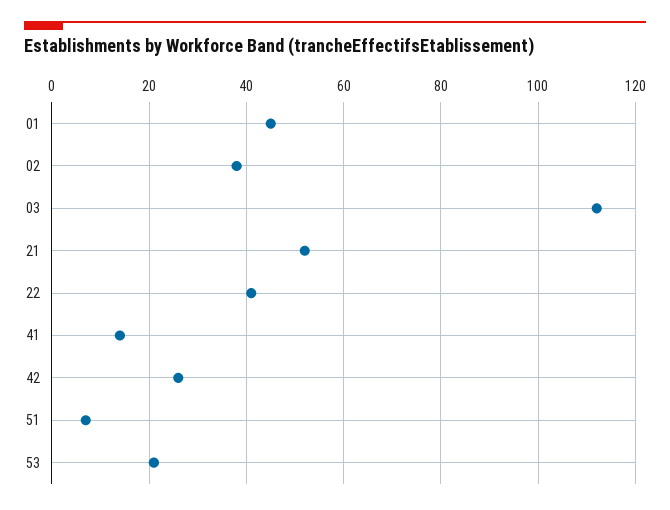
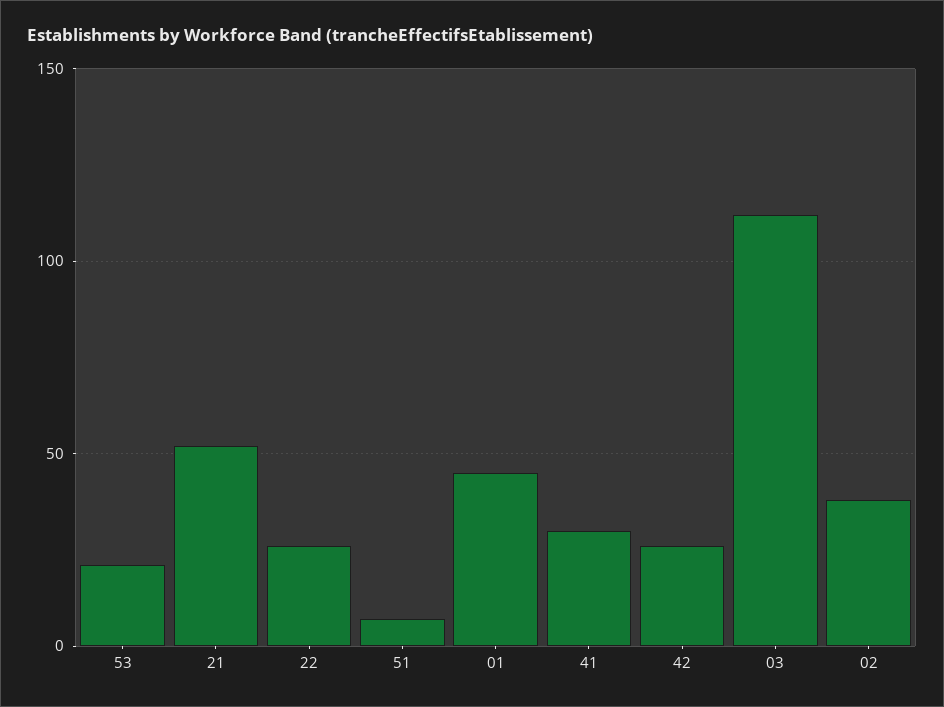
  {
    "01": 45,
    "02": 40,
    "03": 110,
    "21": 50,
-   "22": 40,
+   "22": 25,
-   "41": 15,
+   "41": 30,
    "42": 25,
    "51": 5,
    "53": 20
  }

